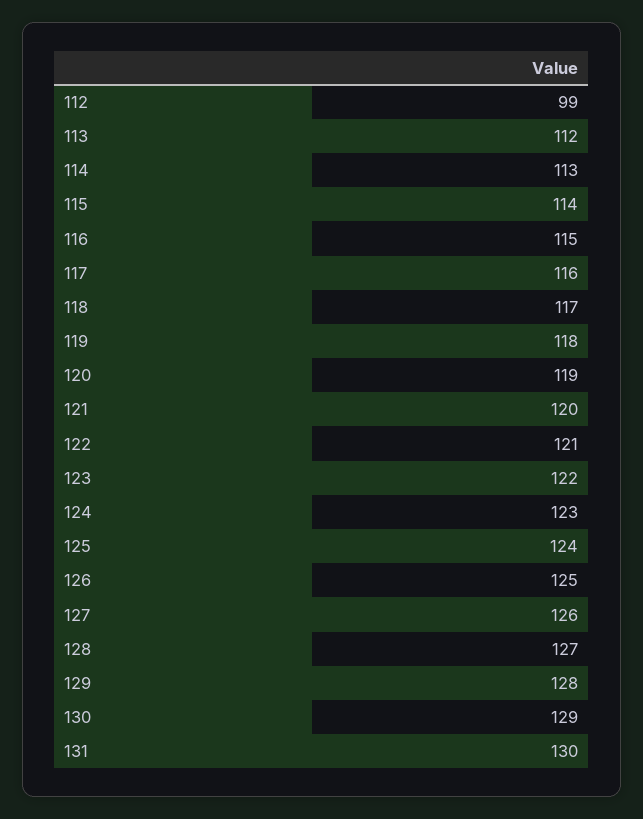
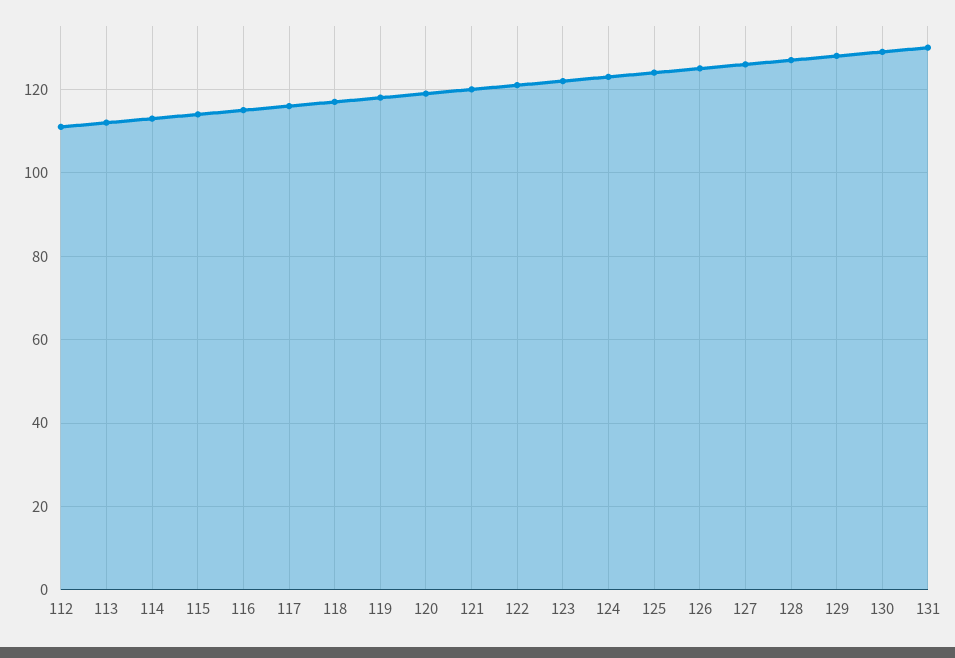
  {
-   "112": 99,
+   "112": 110,
    "113": 112,
    "114": 113,
    "115": 114,
    "116": 115,
    "117": 116,
    "118": 117,
    "119": 118,
    "120": 119,
    "121": 120,
    "122": 121,
    "123": 122,
    "124": 123,
    "125": 124,
    "126": 125,
    "127": 126,
    "128": 127,
    "129": 128,
    "130": 129,
    "131": 130
  }

